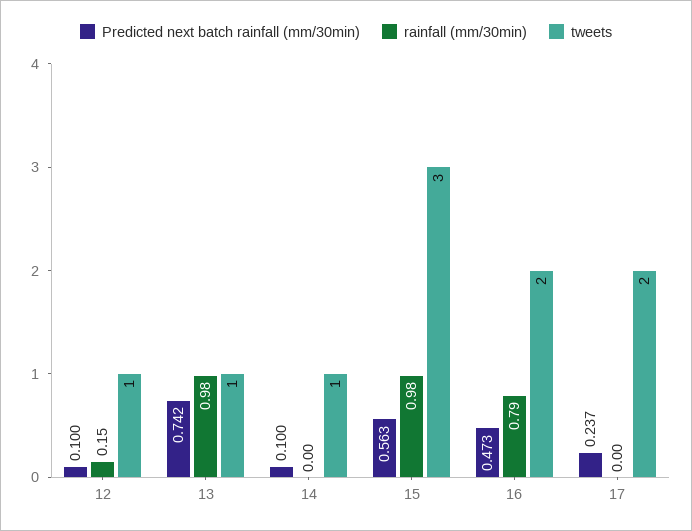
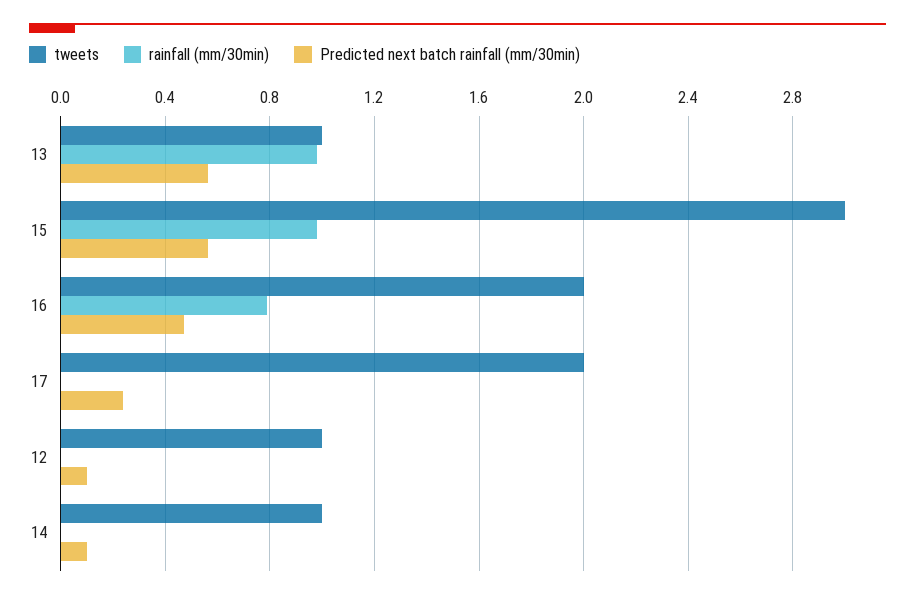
  {
    "Predicted next batch rainfall (mm/30min)": {
      "12": 0.1,
-     "13": 0.742,
+     "13": 0.55,
      "14": 0.1,
      "15": 0.563,
      "16": 0.473,
      "17": 0.237
    },
    "rainfall (mm/30min)": {
-     "12": 0.15,
+     "12": 0,
      "13": 0.98,
      "14": 0,
      "15": 0.98,
      "16": 0.79,
      "17": 0
    },
    "tweets": {
      "12": 1,
      "13": 1,
      "14": 1,
      "15": 3,
      "16": 2,
      "17": 2
    }
  }

